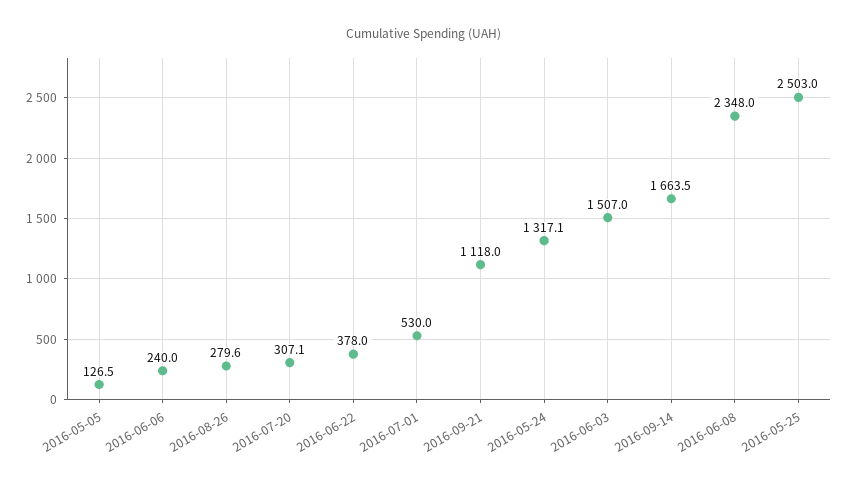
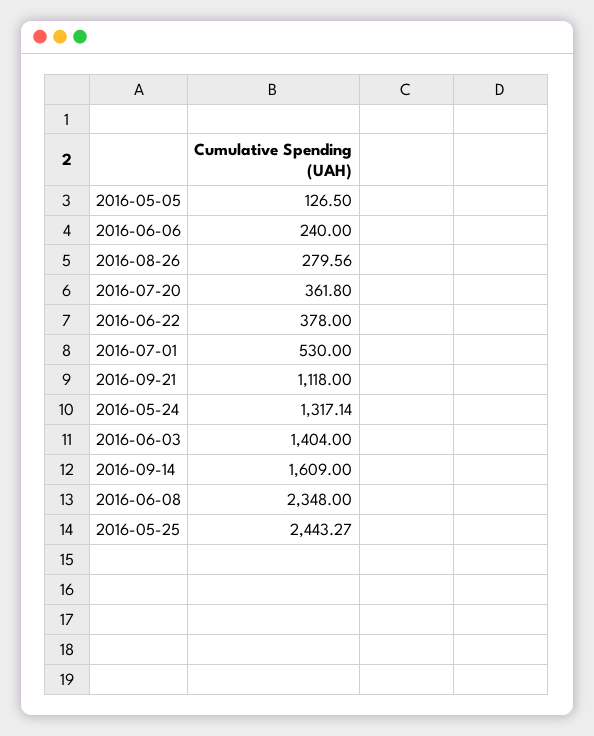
  {
    "2016-05-05": 126.5,
    "2016-06-06": 240,
    "2016-08-26": 279.56,
-   "2016-07-20": 307.1,
+   "2016-07-20": 361.8,
    "2016-06-22": 378,
    "2016-07-01": 530,
    "2016-09-21": 1118,
    "2016-05-24": 1317.14,
-   "2016-06-03": 1507,
+   "2016-06-03": 1404,
-   "2016-09-14": 1663.5,
+   "2016-09-14": 1609,
    "2016-06-08": 2348,
-   "2016-05-25": 2503
+   "2016-05-25": 2443.27
  }

